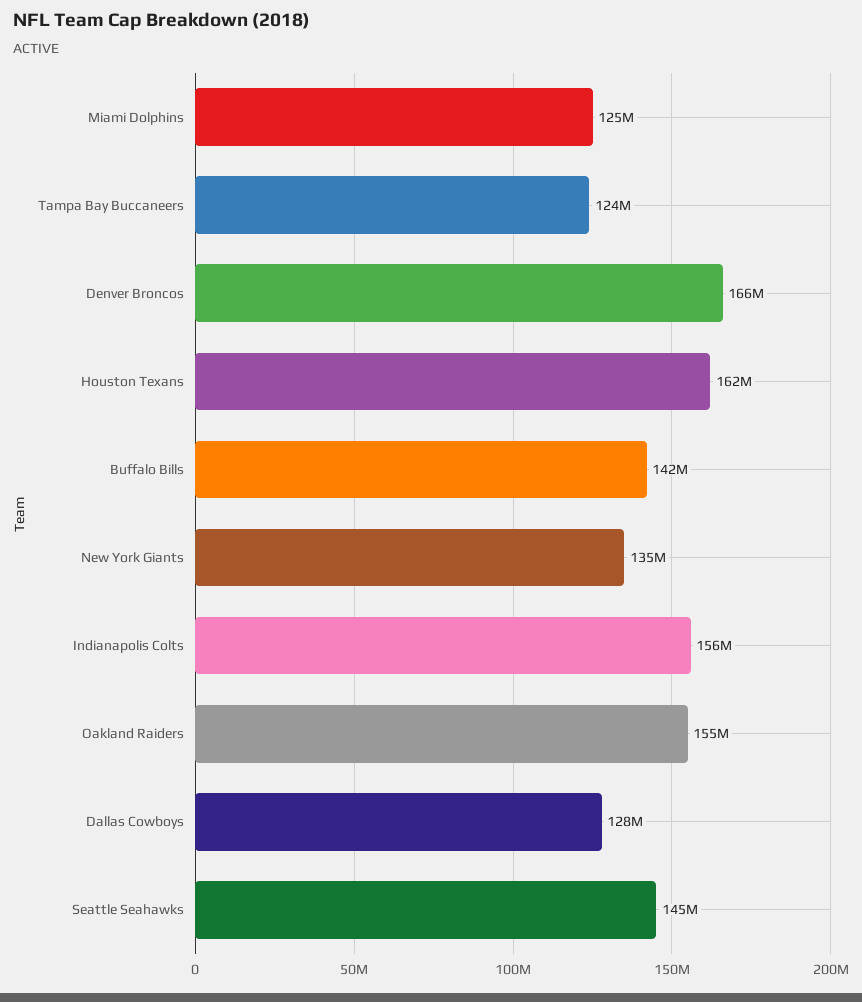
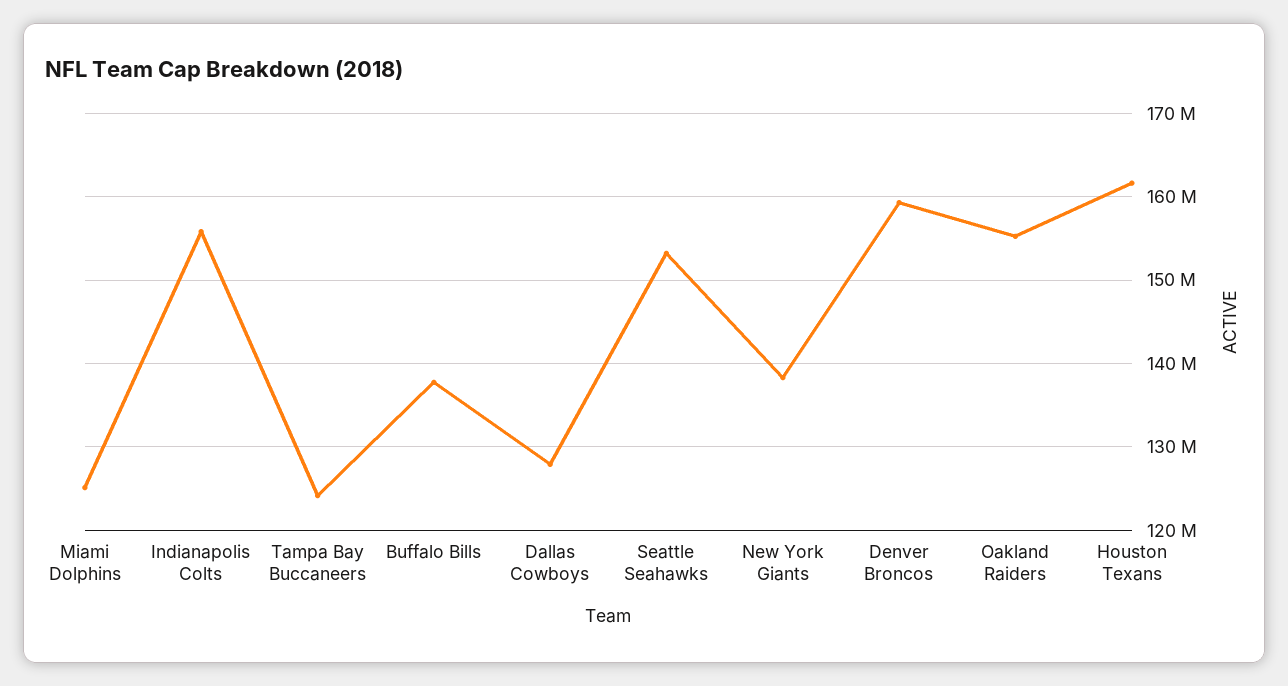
  {
    "Miami Dolphins": 125000000,
    "Tampa Bay Buccaneers": 124000000,
-   "Denver Broncos": 166000000,
+   "Denver Broncos": 159000000,
    "Houston Texans": 162000000,
-   "Buffalo Bills": 142000000,
+   "Buffalo Bills": 138000000,
-   "New York Giants": 135000000,
+   "New York Giants": 138000000,
    "Indianapolis Colts": 156000000,
    "Oakland Raiders": 155000000,
    "Dallas Cowboys": 128000000,
-   "Seattle Seahawks": 145000000
+   "Seattle Seahawks": 153000000
  }

